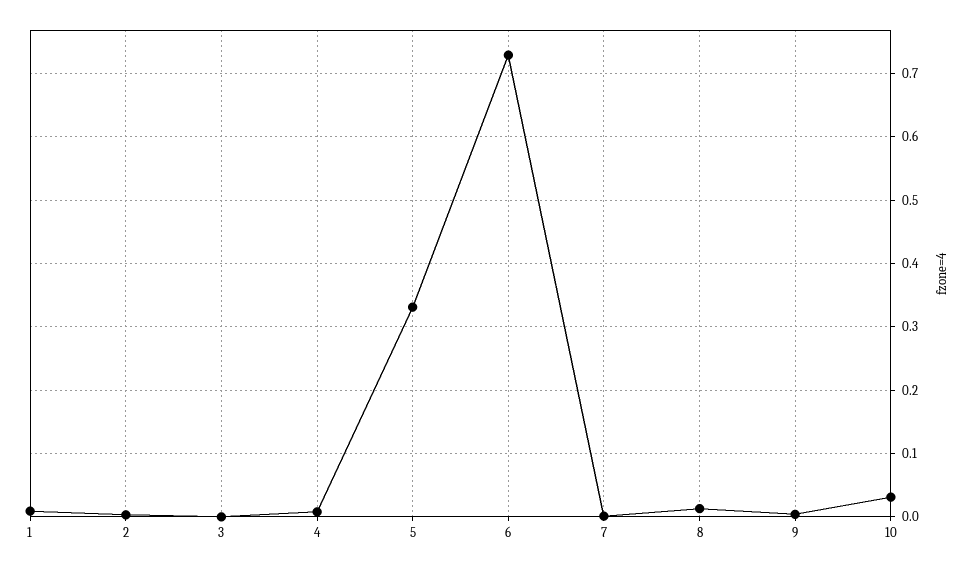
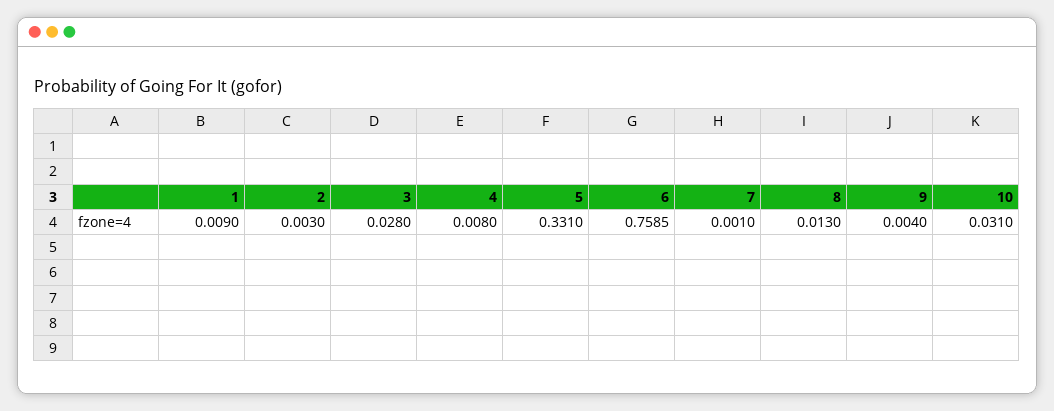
  {
    "1": 0.009,
    "2": 0.003,
-   "3": 0,
+   "3": 0.028,
    "4": 0.008,
    "5": 0.331,
-   "6": 0.73,
+   "6": 0.7585,
    "7": 0.001,
    "8": 0.013,
    "9": 0.004,
    "10": 0.031
  }

